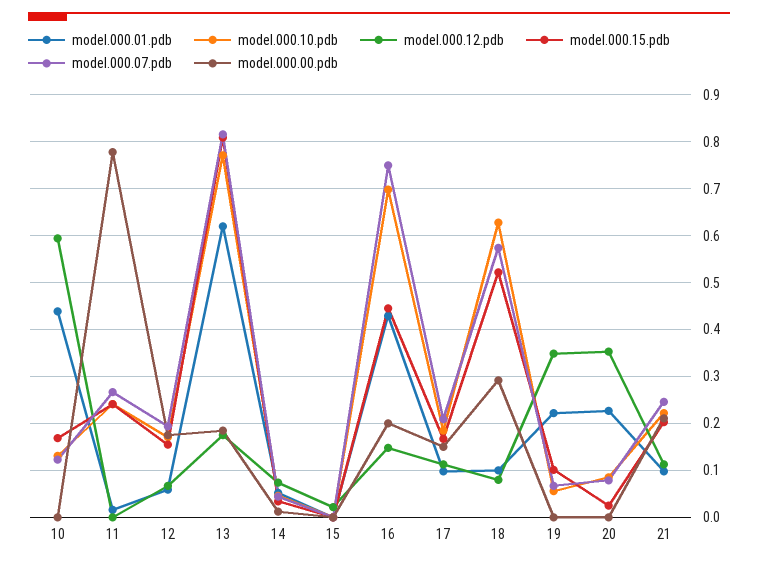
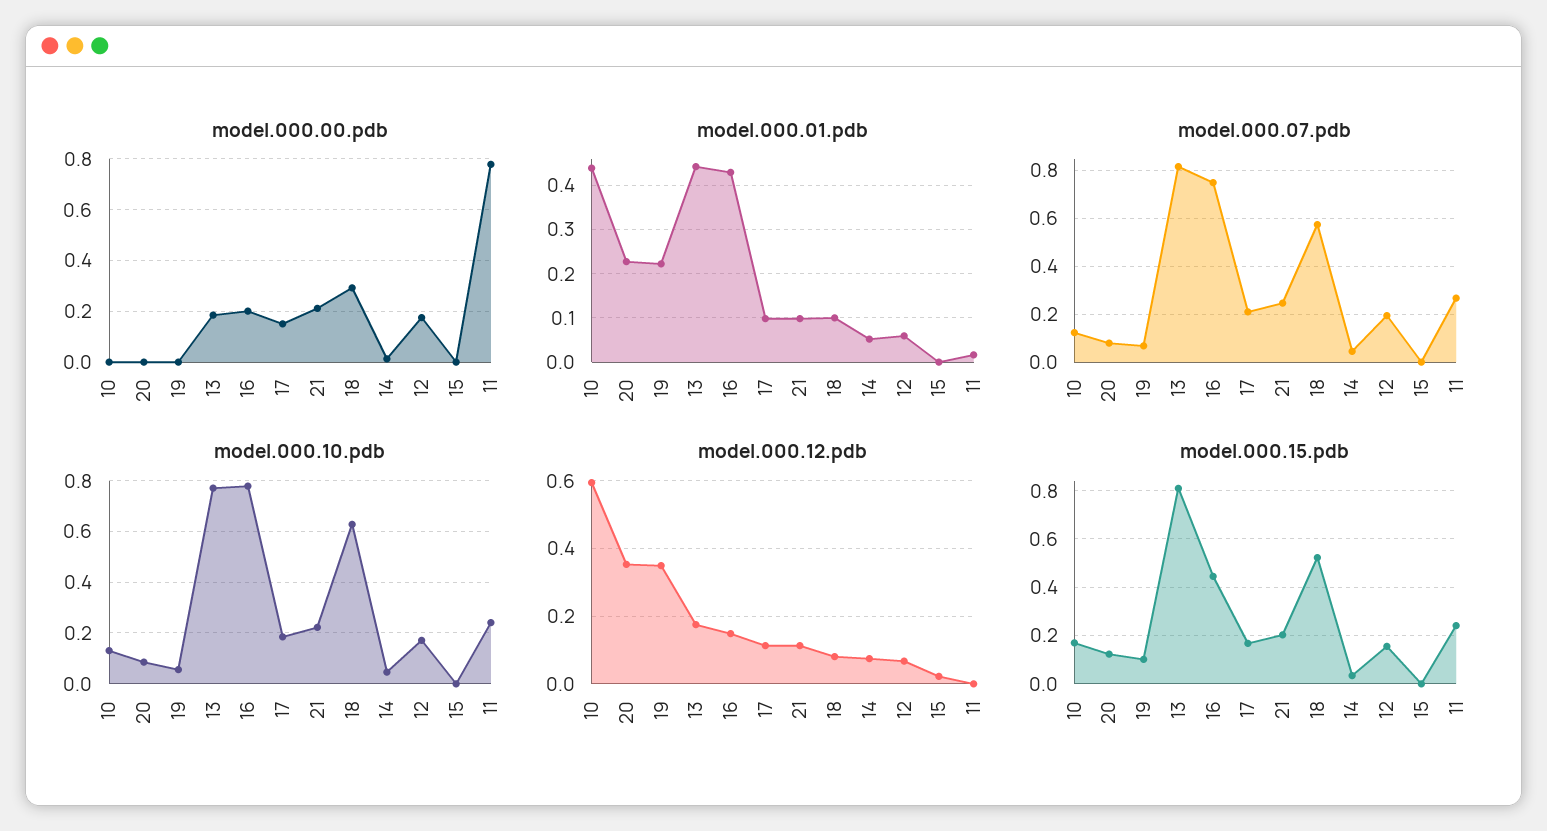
  {
    "model.000.01.pdb": {
      "10": 0.44,
      "11": 0.02,
      "12": 0.06,
-     "13": 0.62,
+     "13": 0.44,
      "14": 0.06,
      "15": 0,
      "16": 0.42,
      "17": 0.1,
      "18": 0.1,
      "19": 0.22,
      "20": 0.22,
      "21": 0.1
    },
    "model.000.10.pdb": {
      "10": 0.14,
      "11": 0.24,
      "12": 0.18,
      "13": 0.78,
      "14": 0.04,
      "15": 0,
-     "16": 0.7,
+     "16": 0.775,
      "17": 0.18,
      "18": 0.62,
      "19": 0.06,
      "20": 0.08,
      "21": 0.22
    },
    "model.000.12.pdb": {
      "10": 0.6,
      "11": 0,
      "12": 0.06,
      "13": 0.18,
      "14": 0.08,
      "15": 0.02,
      "16": 0.14,
      "17": 0.12,
      "18": 0.08,
      "19": 0.34,
      "20": 0.36,
      "21": 0.12
    },
    "model.000.15.pdb": {
      "10": 0.16,
      "11": 0.24,
      "12": 0.16,
      "13": 0.8,
      "14": 0.04,
      "15": 0,
      "16": 0.44,
      "17": 0.16,
      "18": 0.52,
      "19": 0.1,
-     "20": 0.02,
+     "20": 0.125,
      "21": 0.2
    },
    "model.000.07.pdb": {
      "10": 0.12,
      "11": 0.26,
      "12": 0.2,
      "13": 0.82,
      "14": 0.04,
      "15": 0,
      "16": 0.76,
      "17": 0.2,
      "18": 0.58,
      "19": 0.06,
      "20": 0.08,
      "21": 0.24
    },
    "model.000.00.pdb": {
      "10": 0,
      "11": 0.78,
      "12": 0.18,
      "13": 0.18,
      "14": 0.02,
      "15": 0,
      "16": 0.2,
      "17": 0.16,
      "18": 0.3,
      "19": 0,
      "20": 0,
      "21": 0.22
    }
  }

